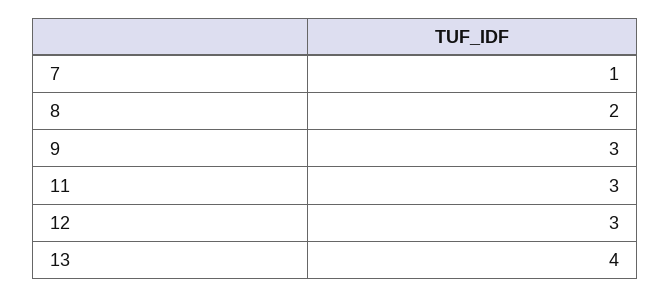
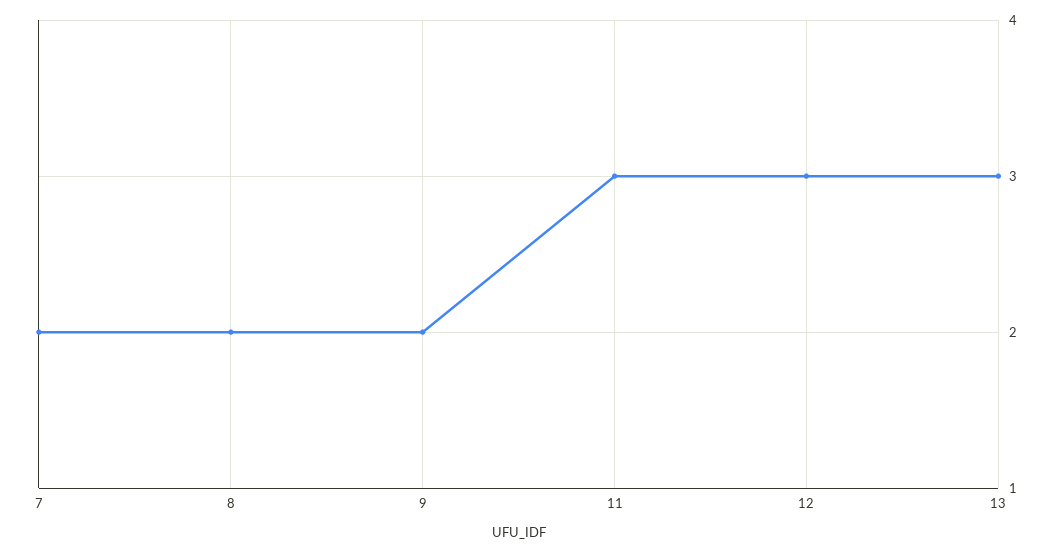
  {
-   "7": 1,
+   "7": 2,
    "8": 2,
-   "9": 3,
+   "9": 2,
    "11": 3,
    "12": 3,
-   "13": 4
+   "13": 3
  }

